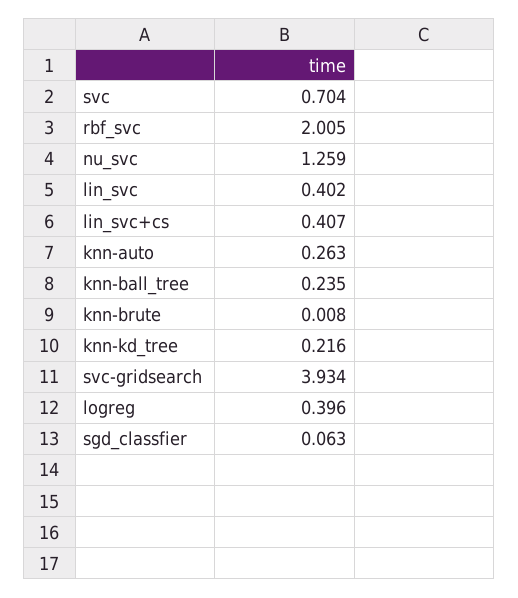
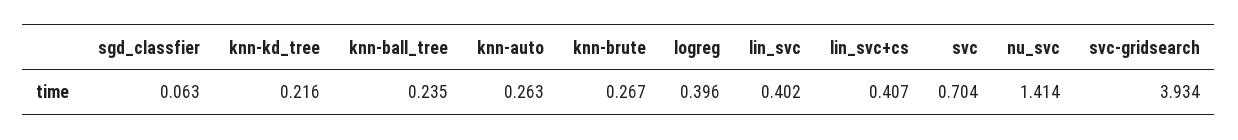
  {
    "svc": 0.704,
-   "rbf_svc": 2.005,
-   "nu_svc": 1.259,
+   "nu_svc": 1.414,
    "lin_svc": 0.402,
    "lin_svc+cs": 0.407,
    "knn-auto": 0.263,
    "knn-ball_tree": 0.235,
-   "knn-brute": 0.008,
+   "knn-brute": 0.267,
    "knn-kd_tree": 0.216,
    "svc-gridsearch": 3.934,
    "logreg": 0.396,
    "sgd_classfier": 0.063
  }

